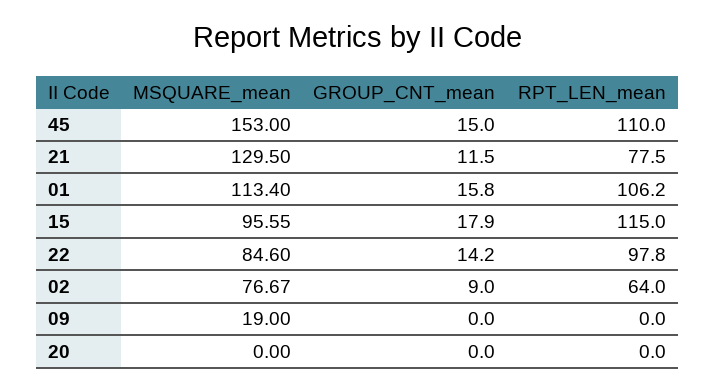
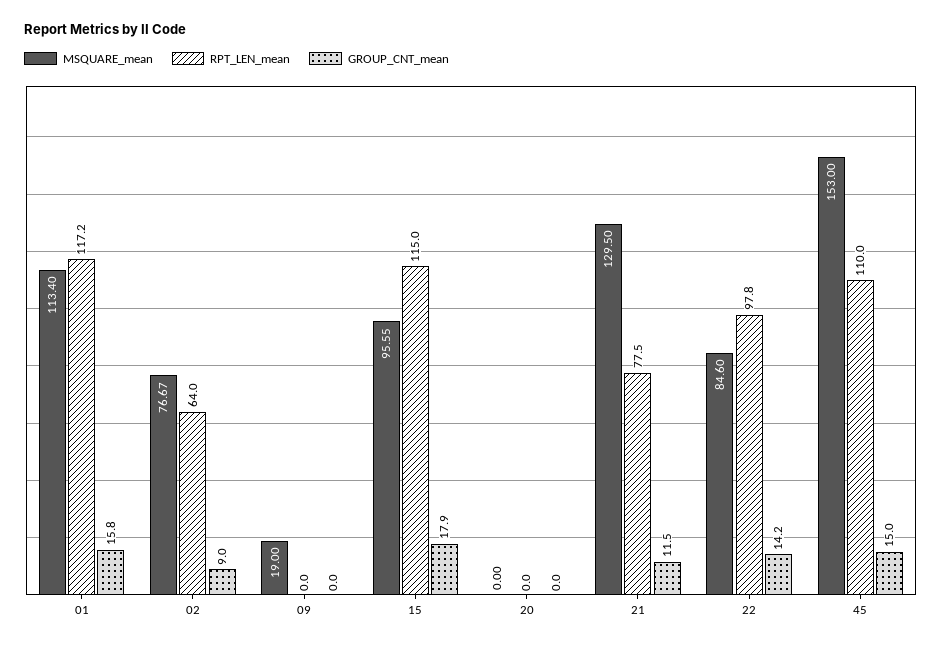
  {
    "MSQUARE_mean": {
      "45": 153,
      "21": 129.5,
      "01": 113.4,
      "15": 95.55,
      "22": 84.6,
      "02": 76.67,
      "09": 19,
      "20": 0
    },
    "GROUP_CNT_mean": {
      "45": 15,
      "21": 11.5,
      "01": 15.8,
      "15": 17.9,
      "22": 14.2,
      "02": 9,
      "09": 0,
      "20": 0
    },
    "RPT_LEN_mean": {
      "45": 110,
      "21": 77.5,
-     "01": 106.2,
+     "01": 117.2,
      "15": 115,
      "22": 97.8,
      "02": 64,
      "09": 0,
      "20": 0
    }
  }

